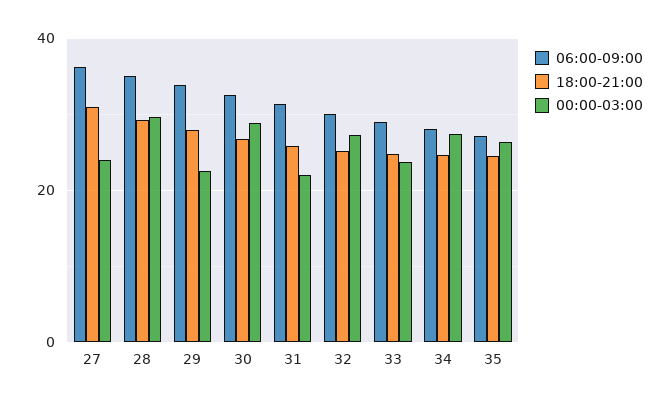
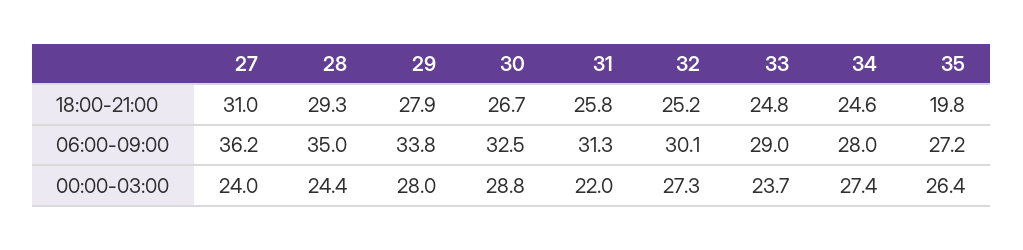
  {
    "06:00-09:00": {
      "27": 36.2,
      "28": 35,
      "29": 33.8,
      "30": 32.5,
      "31": 31.3,
      "32": 30.1,
      "33": 29,
      "34": 28,
      "35": 27.2
    },
    "18:00-21:00": {
      "27": 31,
      "28": 29.3,
      "29": 27.9,
      "30": 26.7,
      "31": 25.8,
      "32": 25.2,
      "33": 24.8,
      "34": 24.6,
-     "35": 24
+     "35": 19.8
    },
    "00:00-03:00": {
      "27": 24,
-     "28": 30,
+     "28": 24.4,
-     "29": 22,
+     "29": 28,
      "30": 28.8,
      "31": 22,
      "32": 27.3,
      "33": 23.7,
      "34": 27.4,
      "35": 26.4
    }
  }

